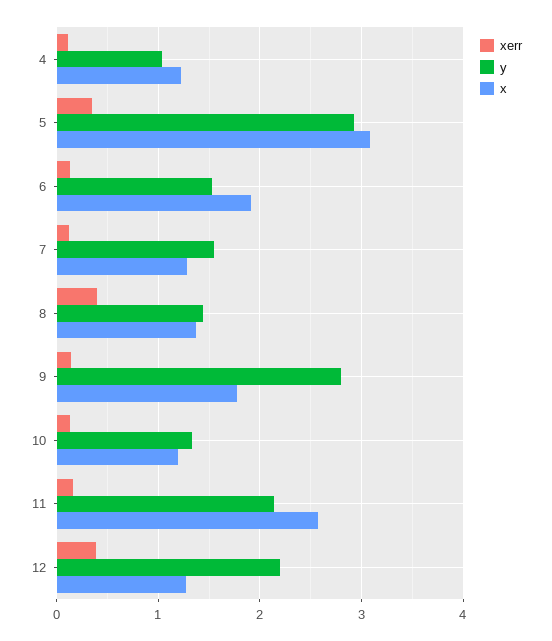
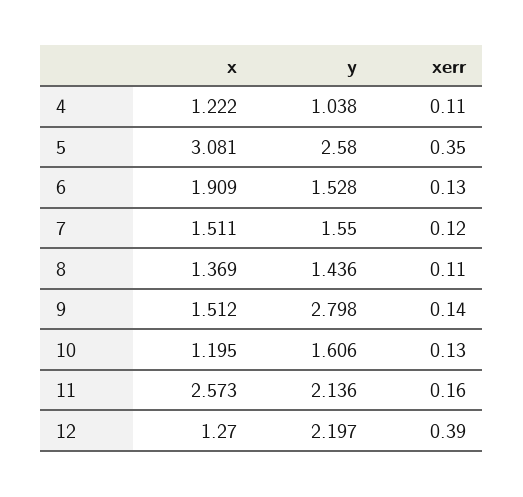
  {
    "xerr": {
      "4": 0.11,
      "5": 0.35,
      "6": 0.13,
      "7": 0.12,
-     "8": 0.4,
+     "8": 0.11,
      "9": 0.14,
      "10": 0.13,
      "11": 0.16,
      "12": 0.39
    },
    "y": {
      "4": 1.038,
-     "5": 2.9,
+     "5": 2.58,
      "6": 1.528,
      "7": 1.55,
      "8": 1.436,
      "9": 2.798,
-     "10": 1.3,
+     "10": 1.606,
      "11": 2.136,
      "12": 2.197
    },
    "x": {
      "4": 1.222,
      "5": 3.081,
      "6": 1.909,
-     "7": 1.3,
+     "7": 1.511,
      "8": 1.369,
-     "9": 1.8,
+     "9": 1.512,
      "10": 1.195,
      "11": 2.573,
      "12": 1.27
    }
  }

